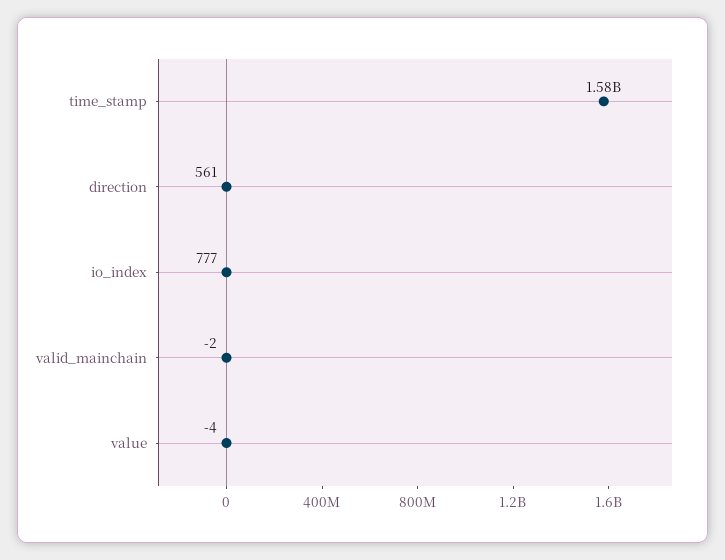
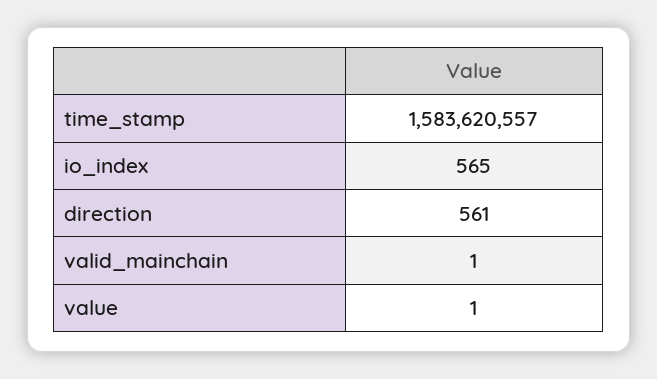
  {
    "time_stamp": 1583620557,
    "direction": 561,
-   "io_index": 777,
+   "io_index": 565,
-   "valid_mainchain": -2,
+   "valid_mainchain": 1,
-   "value": -4
+   "value": 1
  }

